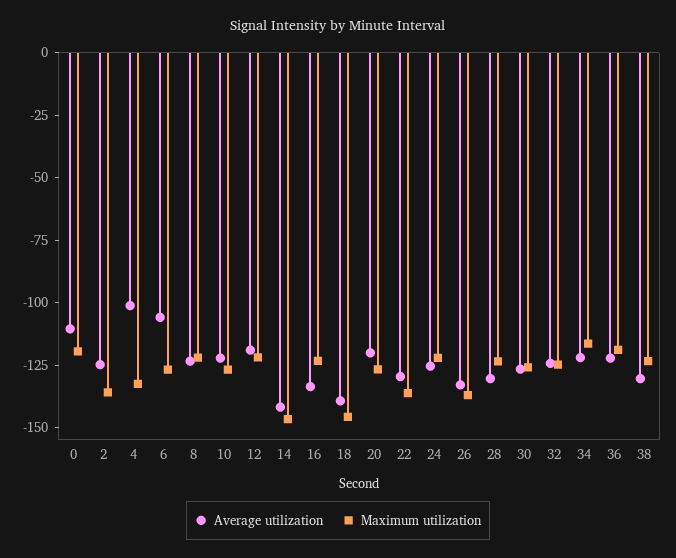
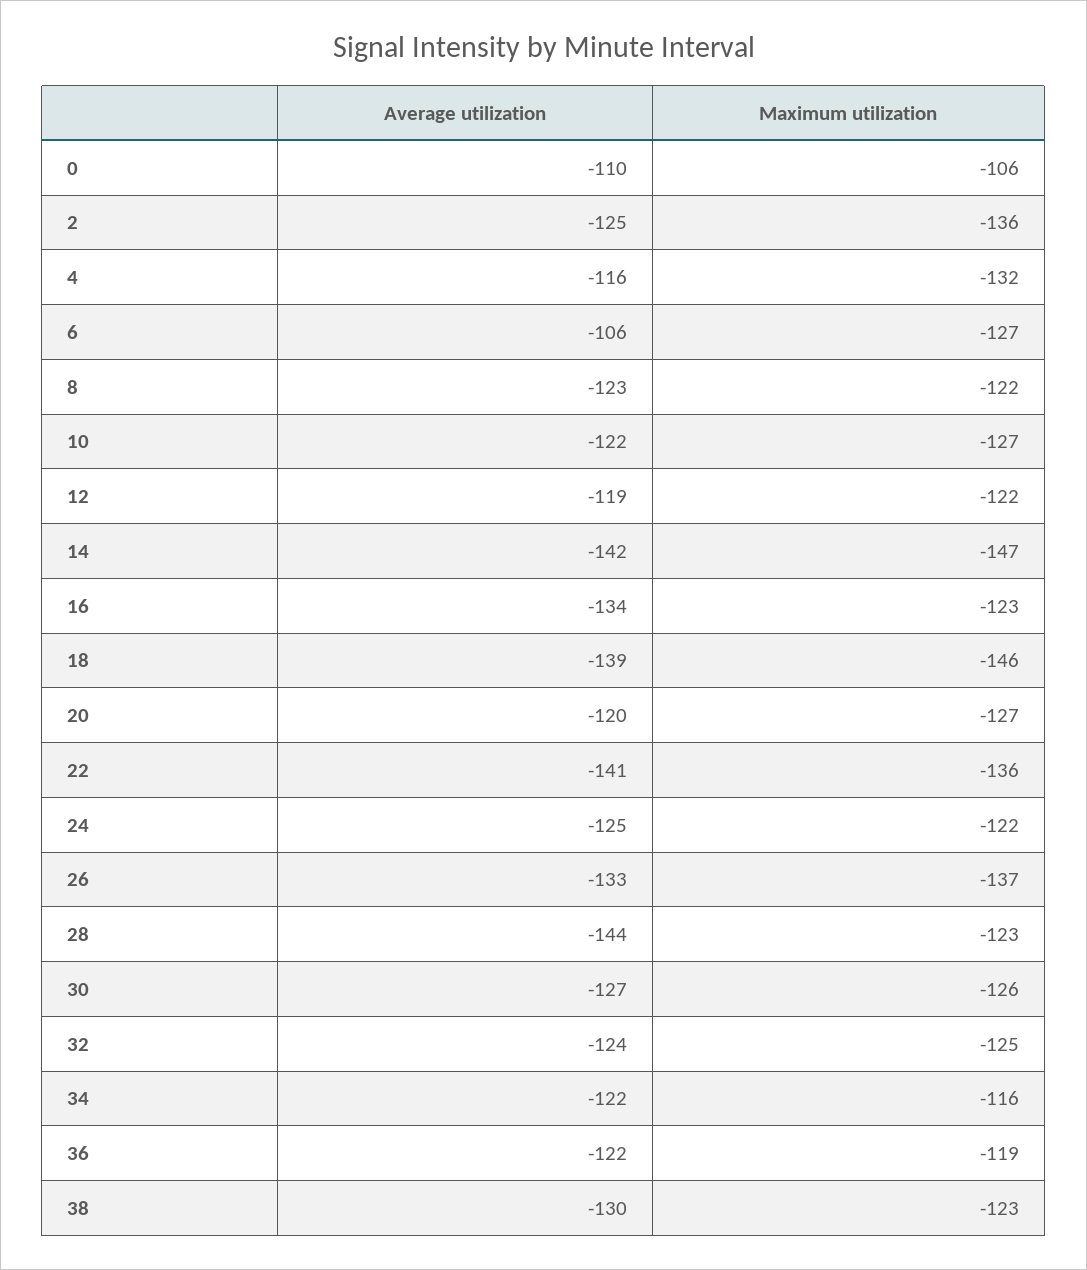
  {
    "Average utilization": {
      "0": -110,
      "2": -125,
-     "4": -100,
+     "4": -116,
      "6": -106,
      "8": -123,
      "10": -122,
      "12": -119,
      "14": -142,
      "16": -134,
      "18": -139,
      "20": -120,
-     "22": -130,
+     "22": -141,
      "24": -125,
      "26": -133,
-     "28": -130,
+     "28": -144,
      "30": -127,
      "32": -124,
      "34": -122,
      "36": -122,
      "38": -130
    },
    "Maximum utilization": {
-     "0": -120,
+     "0": -106,
      "2": -136,
      "4": -132,
      "6": -127,
      "8": -122,
      "10": -127,
      "12": -122,
      "14": -147,
      "16": -123,
      "18": -146,
      "20": -127,
      "22": -136,
      "24": -122,
      "26": -137,
      "28": -123,
      "30": -126,
      "32": -125,
      "34": -116,
      "36": -119,
      "38": -123
    }
  }

